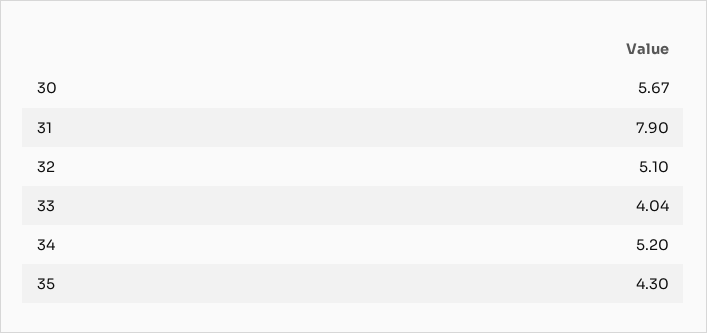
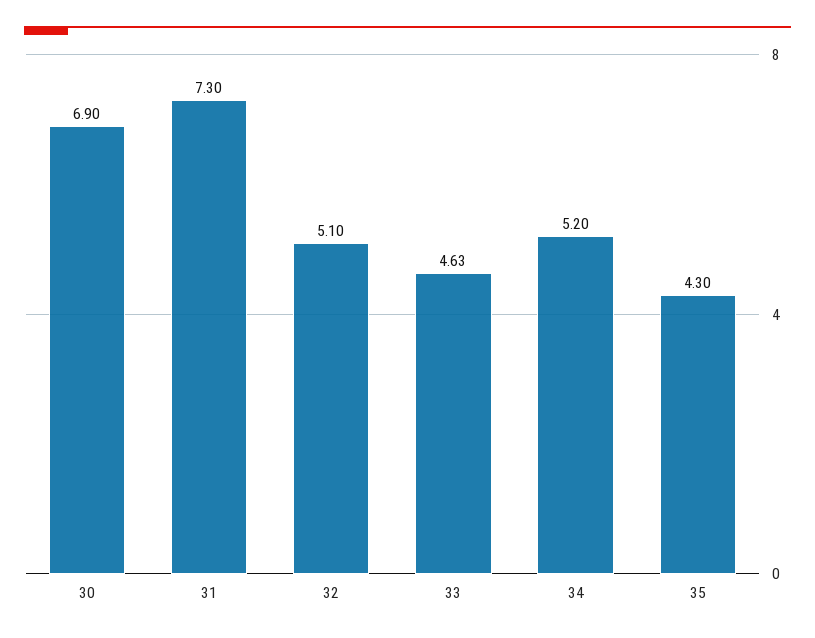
  {
-   "30": 5.67,
+   "30": 6.9,
-   "31": 7.9,
+   "31": 7.3,
    "32": 5.1,
-   "33": 4.04,
+   "33": 4.63,
    "34": 5.2,
    "35": 4.3
  }

